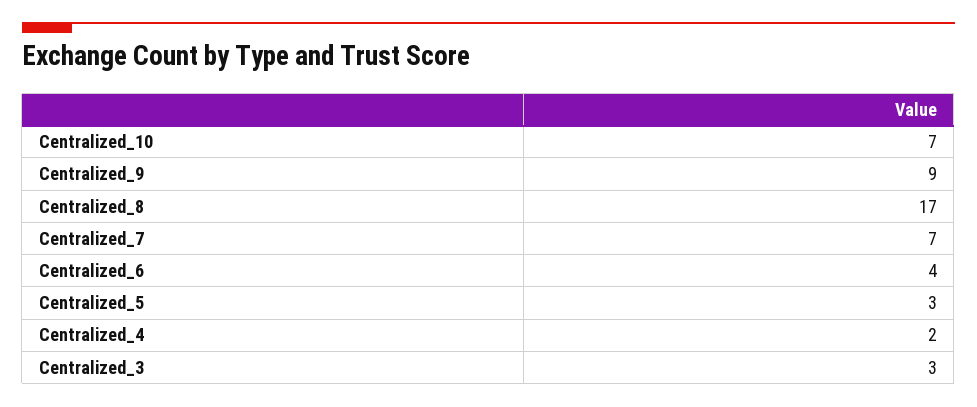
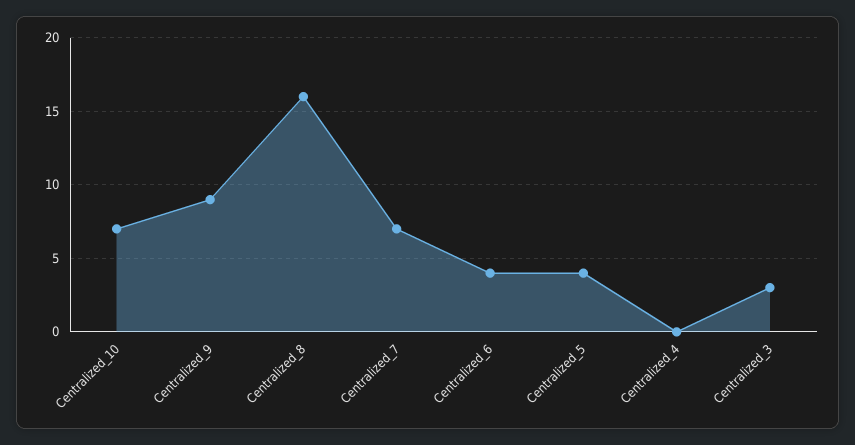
  {
    "Centralized_10": 7,
    "Centralized_9": 9,
-   "Centralized_8": 17,
+   "Centralized_8": 16,
    "Centralized_7": 7,
    "Centralized_6": 4,
-   "Centralized_5": 3,
+   "Centralized_5": 4,
-   "Centralized_4": 2,
+   "Centralized_4": 0,
    "Centralized_3": 3
  }

